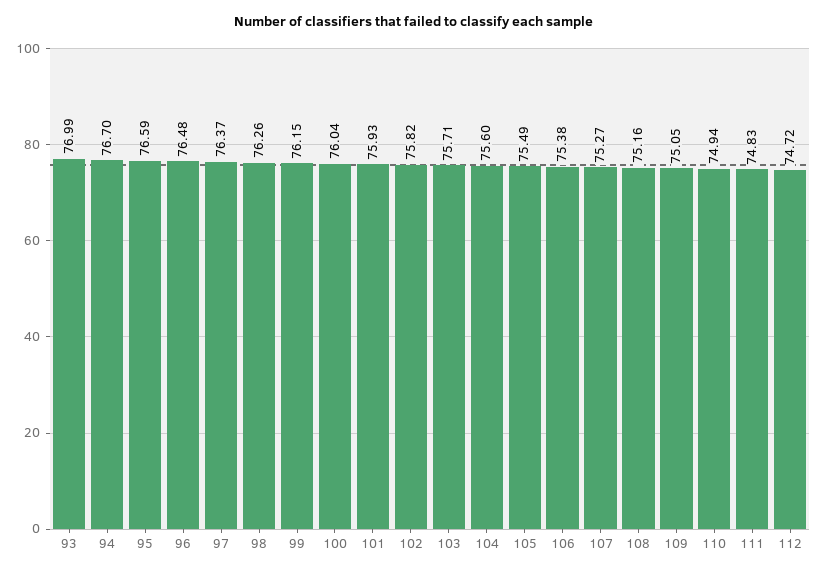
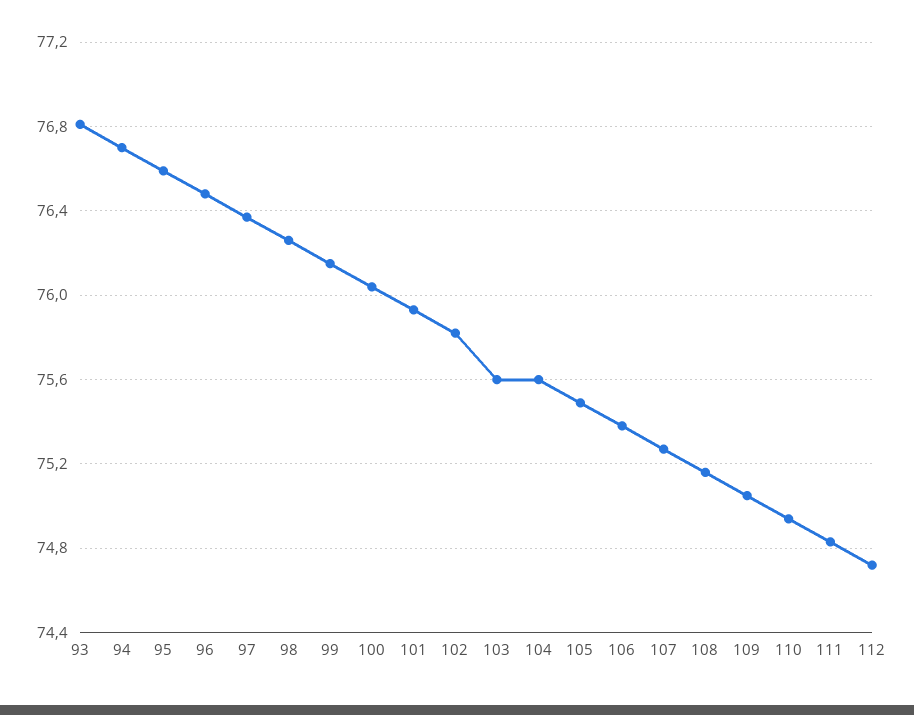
  {
-   "93": 76.99,
+   "93": 76.8,
    "94": 76.7,
    "95": 76.59,
    "96": 76.48,
    "97": 76.37,
    "98": 76.26,
    "99": 76.15,
    "100": 76.04,
    "101": 75.93,
    "102": 75.82,
-   "103": 75.71,
+   "103": 75.6,
    "104": 75.6,
    "105": 75.49,
    "106": 75.38,
    "107": 75.27,
    "108": 75.16,
    "109": 75.05,
    "110": 74.94,
    "111": 74.83,
    "112": 74.72
  }

